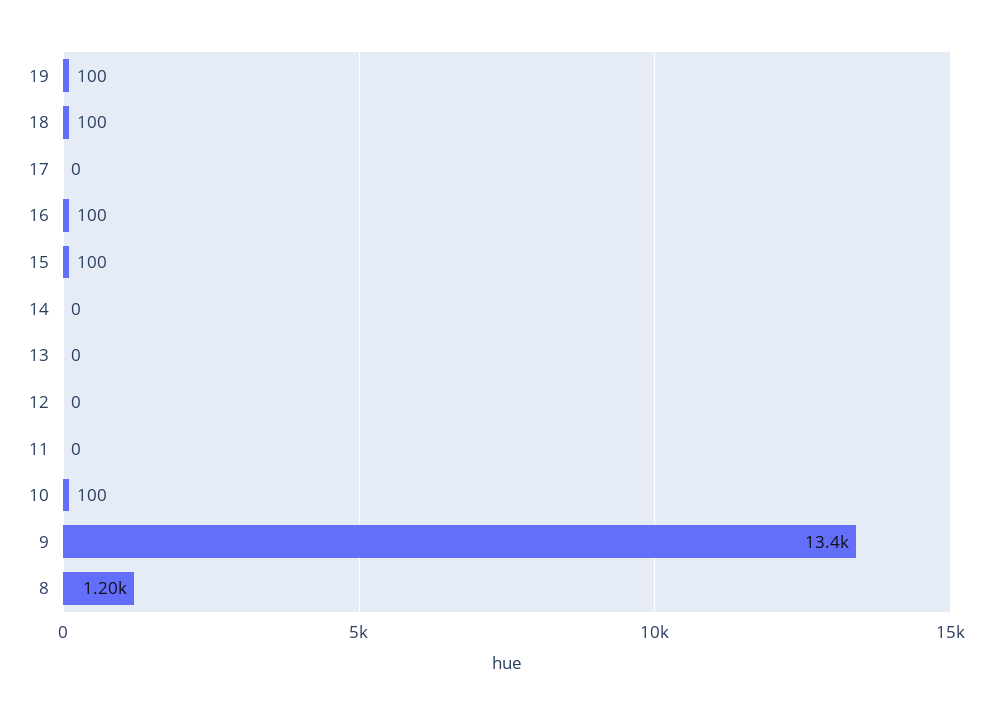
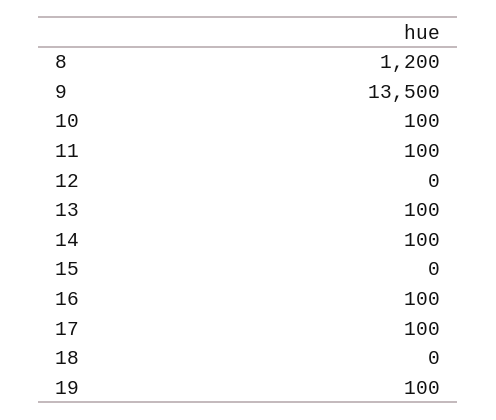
  {
    "19": 100,
-   "18": 100,
+   "18": 0,
-   "17": 0,
+   "17": 100,
    "16": 100,
-   "15": 100,
+   "15": 0,
-   "14": 0,
+   "14": 100,
-   "13": 0,
+   "13": 100,
    "12": 0,
-   "11": 0,
+   "11": 100,
    "10": 100,
-   "9": 13400,
+   "9": 13500,
    "8": 1200
  }

